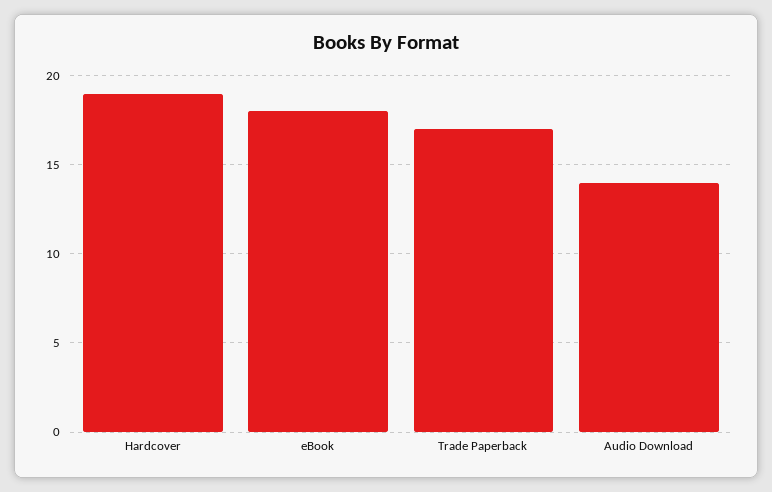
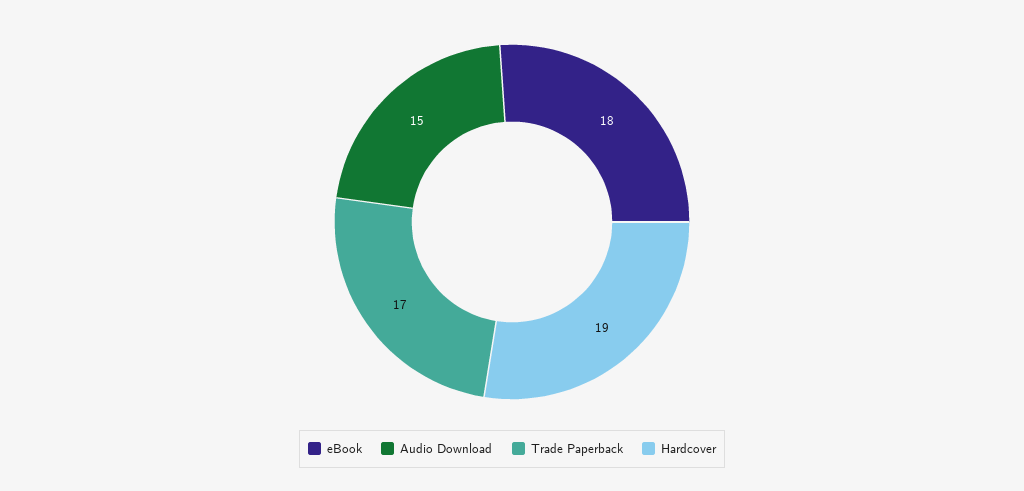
  {
    "Hardcover": 19,
    "eBook": 18,
    "Trade Paperback": 17,
-   "Audio Download": 14
+   "Audio Download": 15
  }

